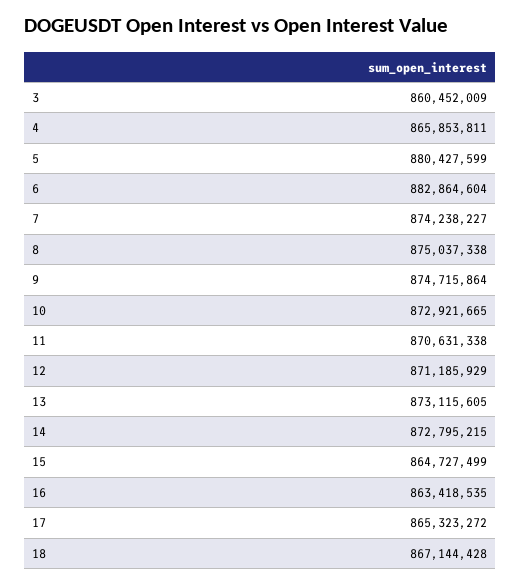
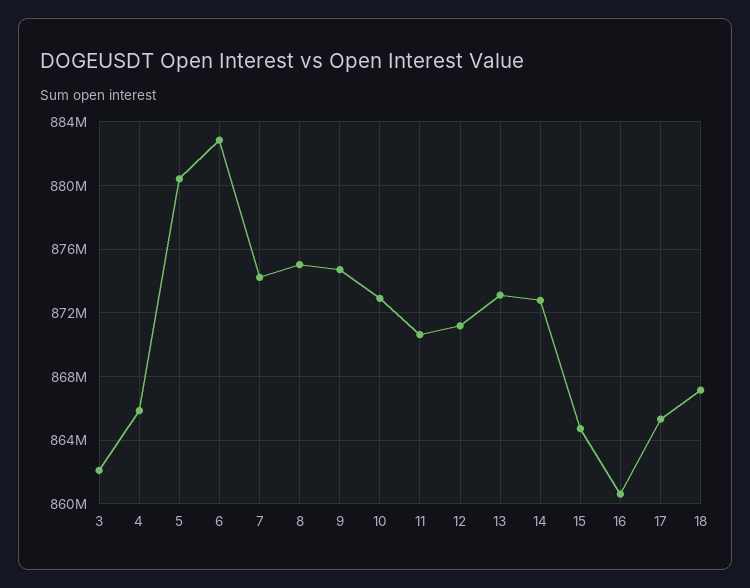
  {
-   "3": 860452009,
+   "3": 862000000,
    "4": 865853811,
    "5": 880427599,
    "6": 882864604,
    "7": 874238227,
    "8": 875037338,
    "9": 874715864,
    "10": 872921665,
    "11": 870631338,
    "12": 871185929,
    "13": 873115605,
    "14": 872795215,
    "15": 864727499,
-   "16": 863418535,
+   "16": 860500000,
    "17": 865323272,
    "18": 867144428
  }

